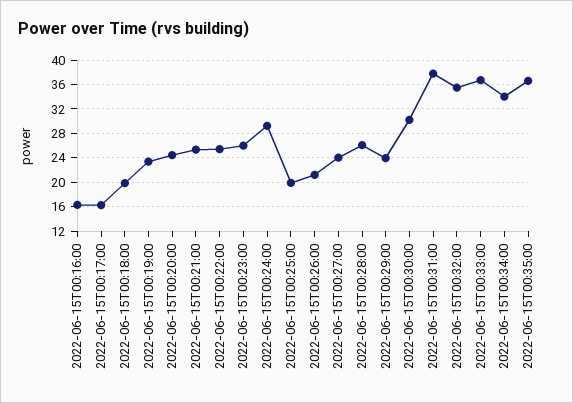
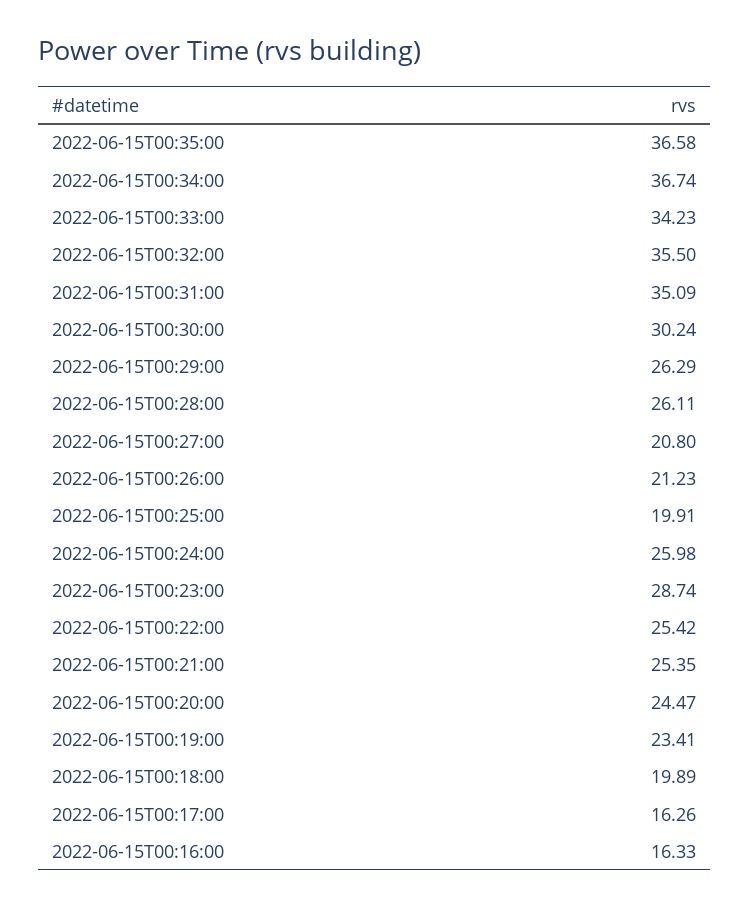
  {
    "2022-06-15T00:16:00": 16.33,
    "2022-06-15T00:17:00": 16.26,
    "2022-06-15T00:18:00": 19.89,
    "2022-06-15T00:19:00": 23.41,
    "2022-06-15T00:20:00": 24.47,
    "2022-06-15T00:21:00": 25.35,
    "2022-06-15T00:22:00": 25.42,
-   "2022-06-15T00:23:00": 26,
+   "2022-06-15T00:23:00": 28.74,
-   "2022-06-15T00:24:00": 29,
+   "2022-06-15T00:24:00": 25.98,
    "2022-06-15T00:25:00": 19.91,
    "2022-06-15T00:26:00": 21.23,
-   "2022-06-15T00:27:00": 24,
+   "2022-06-15T00:27:00": 20.8,
    "2022-06-15T00:28:00": 26.11,
-   "2022-06-15T00:29:00": 24,
+   "2022-06-15T00:29:00": 26.29,
    "2022-06-15T00:30:00": 30.24,
-   "2022-06-15T00:31:00": 38,
+   "2022-06-15T00:31:00": 35.09,
    "2022-06-15T00:32:00": 35.5,
-   "2022-06-15T00:33:00": 37,
+   "2022-06-15T00:33:00": 34.23,
-   "2022-06-15T00:34:00": 34,
+   "2022-06-15T00:34:00": 36.74,
    "2022-06-15T00:35:00": 36.58
  }

